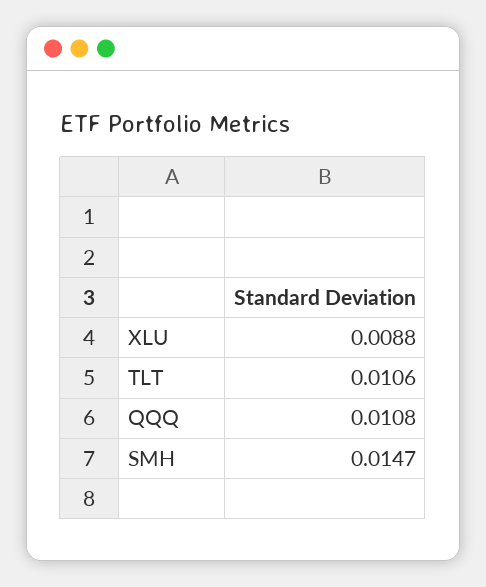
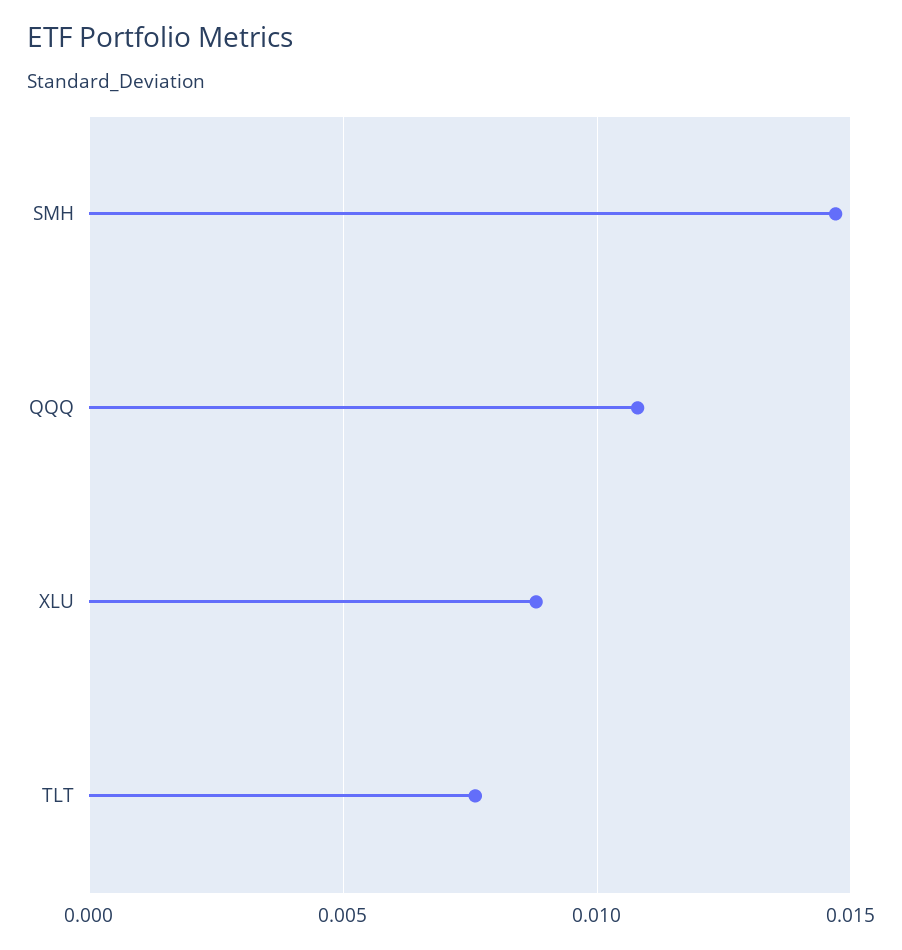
  {
    "XLU": 0.0088,
-   "TLT": 0.0106,
+   "TLT": 0.0075,
    "QQQ": 0.0108,
    "SMH": 0.0147
  }

